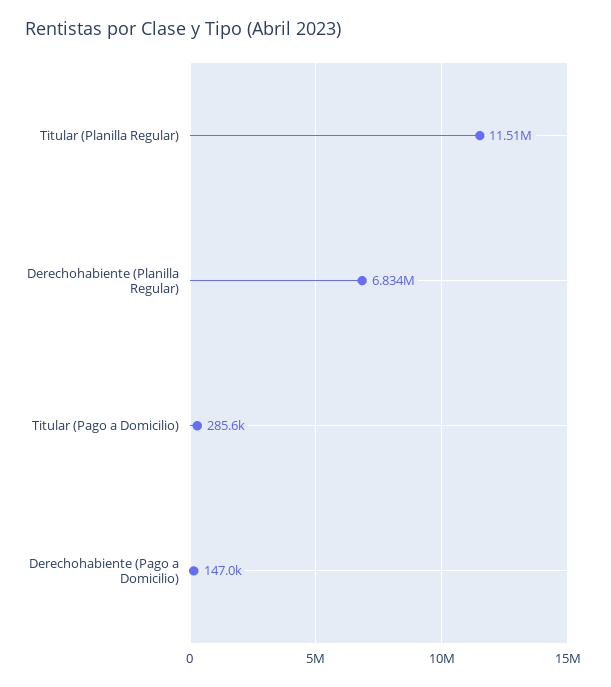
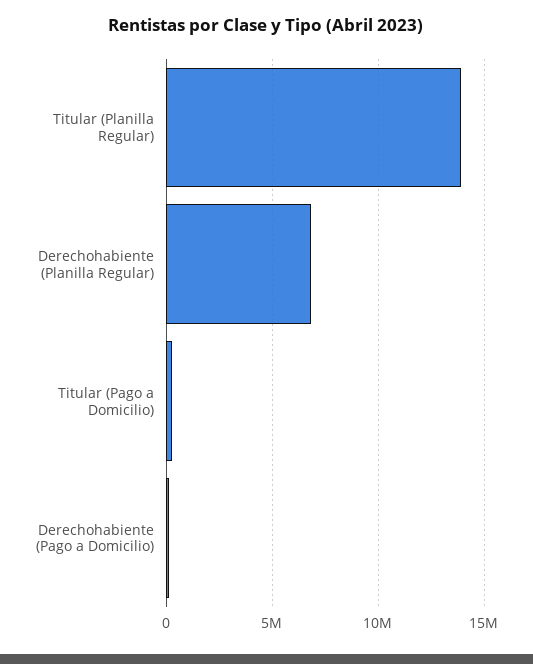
  {
-   "Titular (Planilla Regular)": 11510000,
+   "Titular (Planilla Regular)": 14000000,
    "Derechohabiente (Planilla Regular)": 6834000,
    "Titular (Pago a Domicilio)": 285600,
    "Derechohabiente (Pago a Domicilio)": 147000
  }

